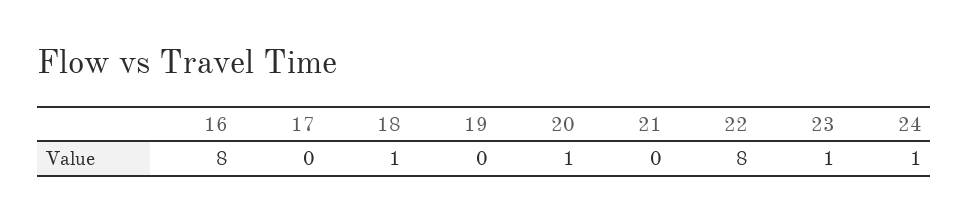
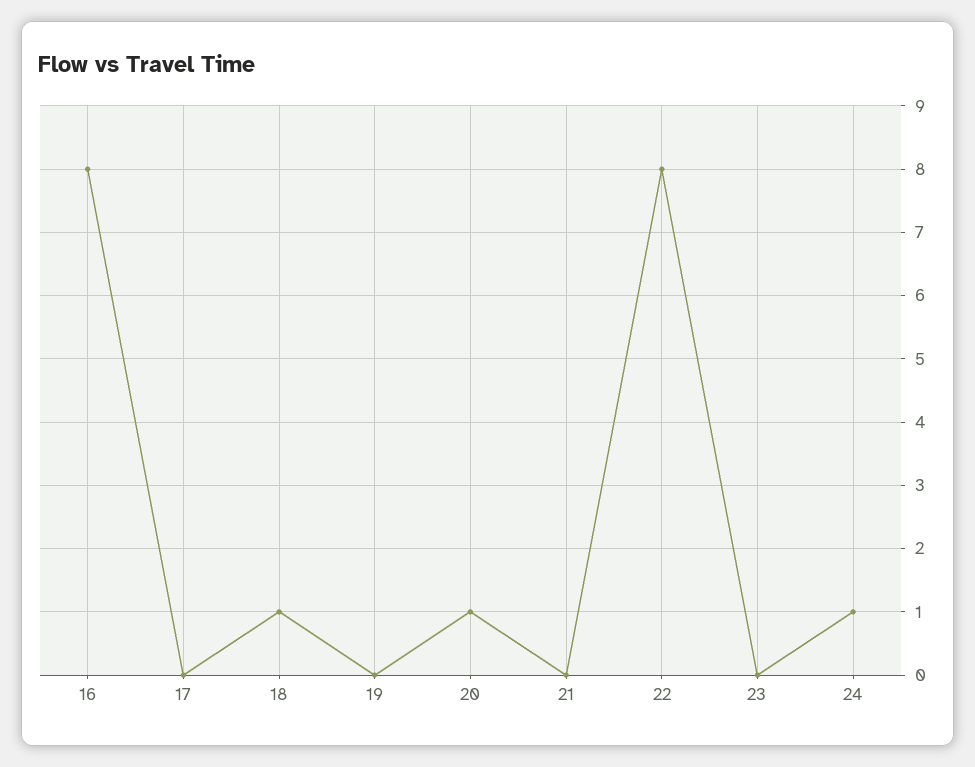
  {
    "16": 8,
    "17": 0,
    "18": 1,
    "19": 0,
    "20": 1,
    "21": 0,
    "22": 8,
-   "23": 1,
+   "23": 0,
    "24": 1
  }

